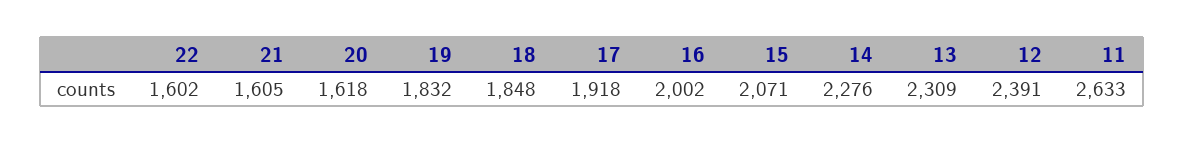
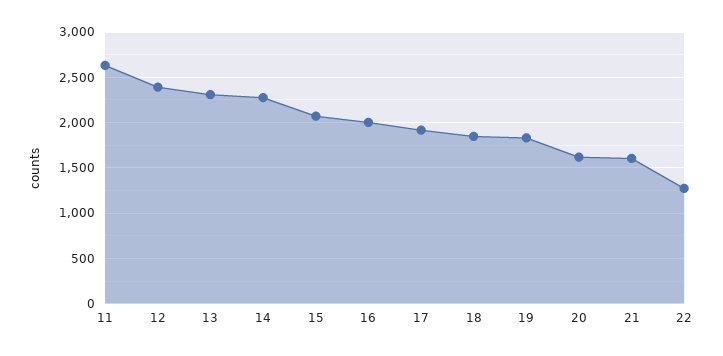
  {
-   "22": 1602,
+   "22": 1300,
    "21": 1605,
    "20": 1618,
    "19": 1832,
    "18": 1848,
    "17": 1918,
    "16": 2002,
    "15": 2071,
    "14": 2276,
    "13": 2309,
    "12": 2391,
    "11": 2633
  }

